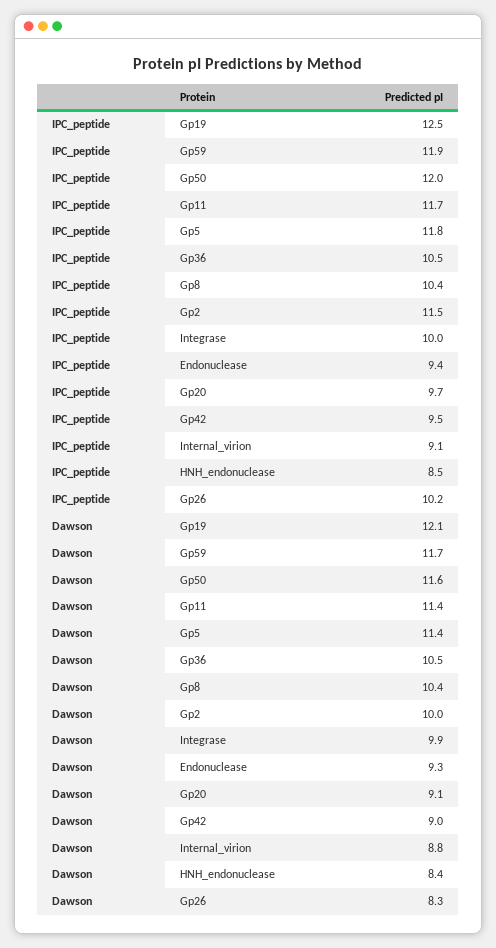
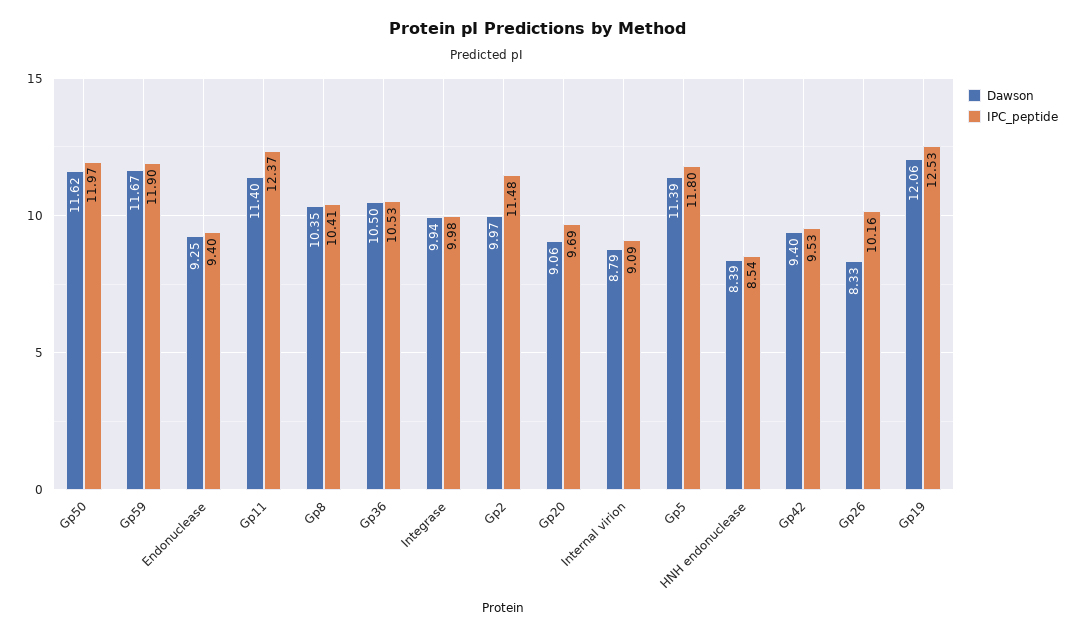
  {
    "IPC_peptide": {
      "Gp19": 12.53,
      "Gp59": 11.9,
      "Gp50": 11.97,
-     "Gp11": 11.7,
+     "Gp11": 12.37,
      "Gp5": 11.8,
      "Gp36": 10.53,
      "Gp8": 10.41,
      "Gp2": 11.48,
      "Integrase": 9.98,
      "Endonuclease": 9.4,
      "Gp20": 9.69,
      "Gp42": 9.53,
      "Internal_virion": 9.09,
      "HNH_endonuclease": 8.54,
      "Gp26": 10.16
    },
    "Dawson": {
      "Gp19": 12.06,
      "Gp59": 11.67,
      "Gp50": 11.62,
      "Gp11": 11.4,
      "Gp5": 11.39,
      "Gp36": 10.5,
      "Gp8": 10.35,
      "Gp2": 9.97,
      "Integrase": 9.94,
      "Endonuclease": 9.25,
      "Gp20": 9.06,
-     "Gp42": 9,
+     "Gp42": 9.4,
      "Internal_virion": 8.79,
      "HNH_endonuclease": 8.39,
      "Gp26": 8.33
    }
  }

